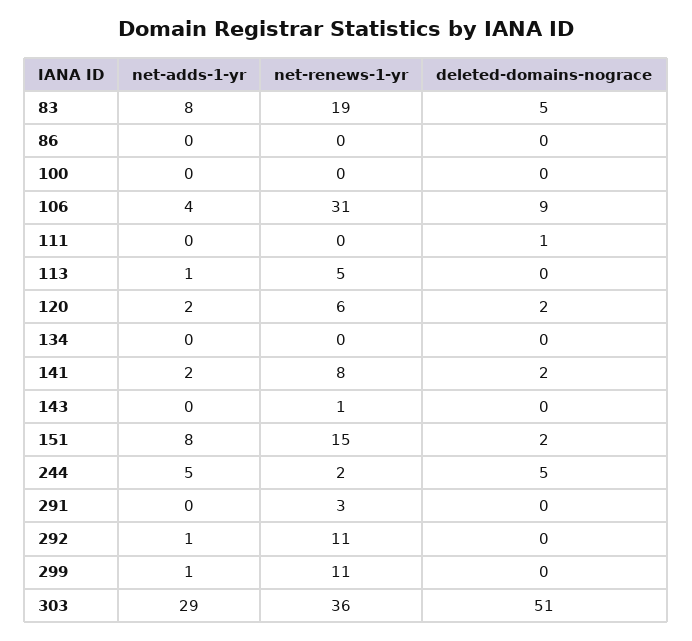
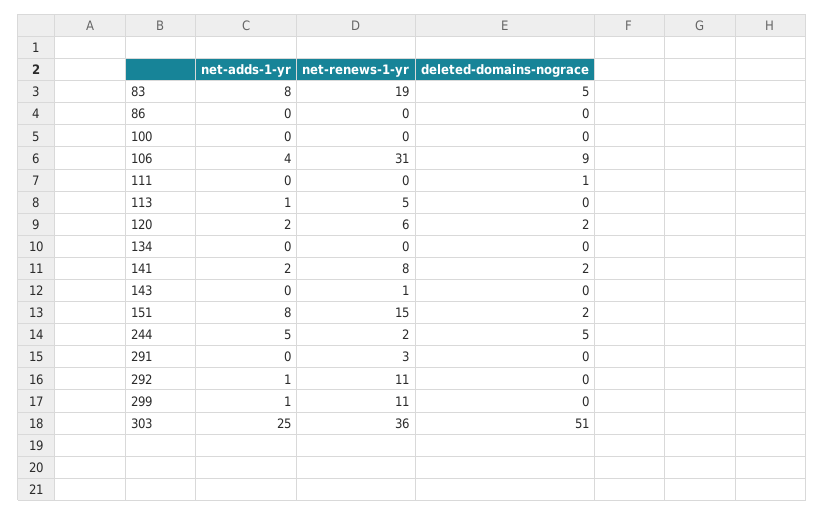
  {
    "net-adds-1-yr": {
      "83": 8,
      "86": 0,
      "100": 0,
      "106": 4,
      "111": 0,
      "113": 1,
      "120": 2,
      "134": 0,
      "141": 2,
      "143": 0,
      "151": 8,
      "244": 5,
      "291": 0,
      "292": 1,
      "299": 1,
-     "303": 29
+     "303": 25
    },
    "net-renews-1-yr": {
      "83": 19,
      "86": 0,
      "100": 0,
      "106": 31,
      "111": 0,
      "113": 5,
      "120": 6,
      "134": 0,
      "141": 8,
      "143": 1,
      "151": 15,
      "244": 2,
      "291": 3,
      "292": 11,
      "299": 11,
      "303": 36
    },
    "deleted-domains-nograce": {
      "83": 5,
      "86": 0,
      "100": 0,
      "106": 9,
      "111": 1,
      "113": 0,
      "120": 2,
      "134": 0,
      "141": 2,
      "143": 0,
      "151": 2,
      "244": 5,
      "291": 0,
      "292": 0,
      "299": 0,
      "303": 51
    }
  }

